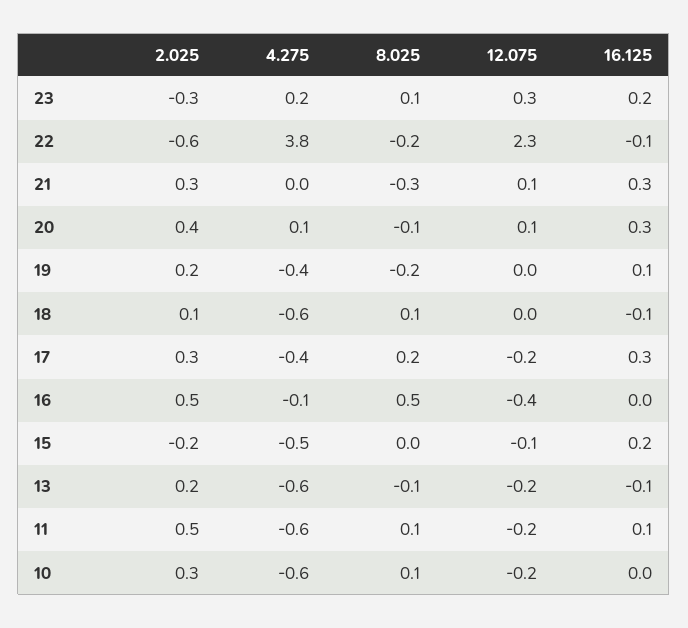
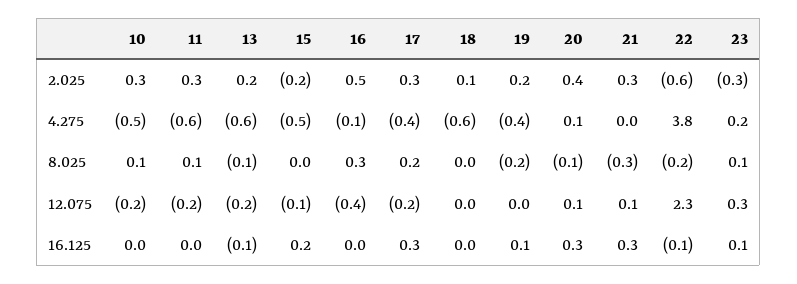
  {
    "2.025": {
      "23": -0.3,
      "22": -0.6,
      "21": 0.3,
      "20": 0.4,
      "19": 0.2,
      "18": 0.1,
      "17": 0.3,
      "16": 0.5,
      "15": -0.2,
      "13": 0.2,
-     "11": 0.5,
+     "11": 0.3,
      "10": 0.3
    },
    "4.275": {
      "23": 0.2,
      "22": 3.8,
      "21": 0,
      "20": 0.1,
      "19": -0.4,
      "18": -0.6,
      "17": -0.4,
      "16": -0.1,
      "15": -0.5,
      "13": -0.6,
      "11": -0.6,
-     "10": -0.6
+     "10": -0.5
    },
    "8.025": {
      "23": 0.1,
      "22": -0.2,
      "21": -0.3,
      "20": -0.1,
      "19": -0.2,
-     "18": 0.1,
+     "18": 0,
      "17": 0.2,
-     "16": 0.5,
+     "16": 0.3,
      "15": 0,
      "13": -0.1,
      "11": 0.1,
      "10": 0.1
    },
    "12.075": {
      "23": 0.3,
      "22": 2.3,
      "21": 0.1,
      "20": 0.1,
      "19": 0,
      "18": 0,
      "17": -0.2,
      "16": -0.4,
      "15": -0.1,
      "13": -0.2,
      "11": -0.2,
      "10": -0.2
    },
    "16.125": {
-     "23": 0.2,
+     "23": 0.1,
      "22": -0.1,
      "21": 0.3,
      "20": 0.3,
      "19": 0.1,
-     "18": -0.1,
+     "18": 0,
      "17": 0.3,
      "16": 0,
      "15": 0.2,
      "13": -0.1,
-     "11": 0.1,
+     "11": 0,
      "10": 0
    }
  }

